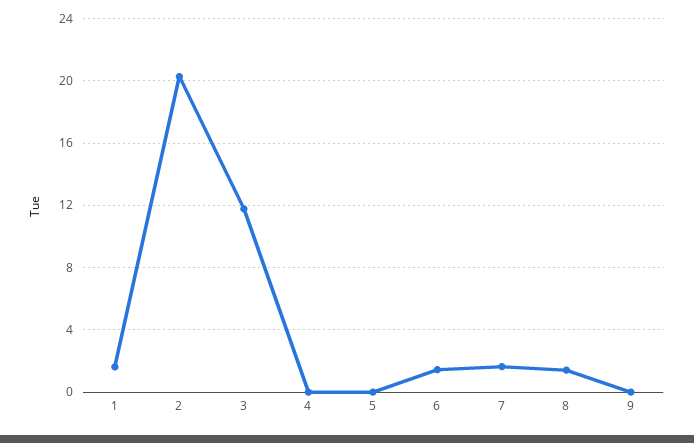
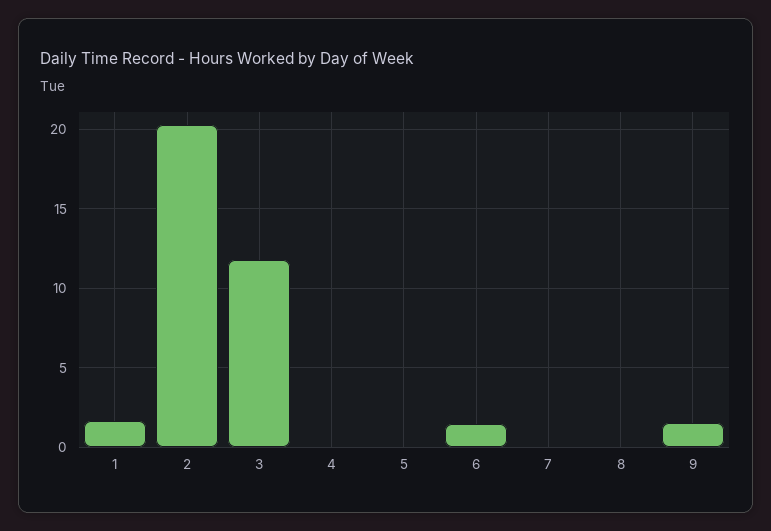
  {
    "1": 1.5,
    "2": 20.5,
    "3": 12,
    "4": 0,
    "5": 0,
    "6": 1.5,
-   "7": 1.5,
+   "7": 0,
-   "8": 1.5,
+   "8": 0,
-   "9": 0
+   "9": 1.5
  }

